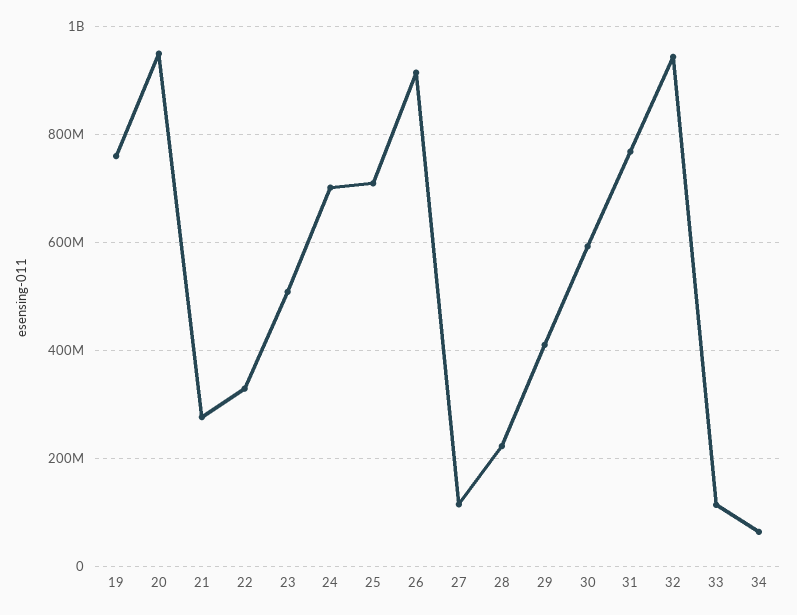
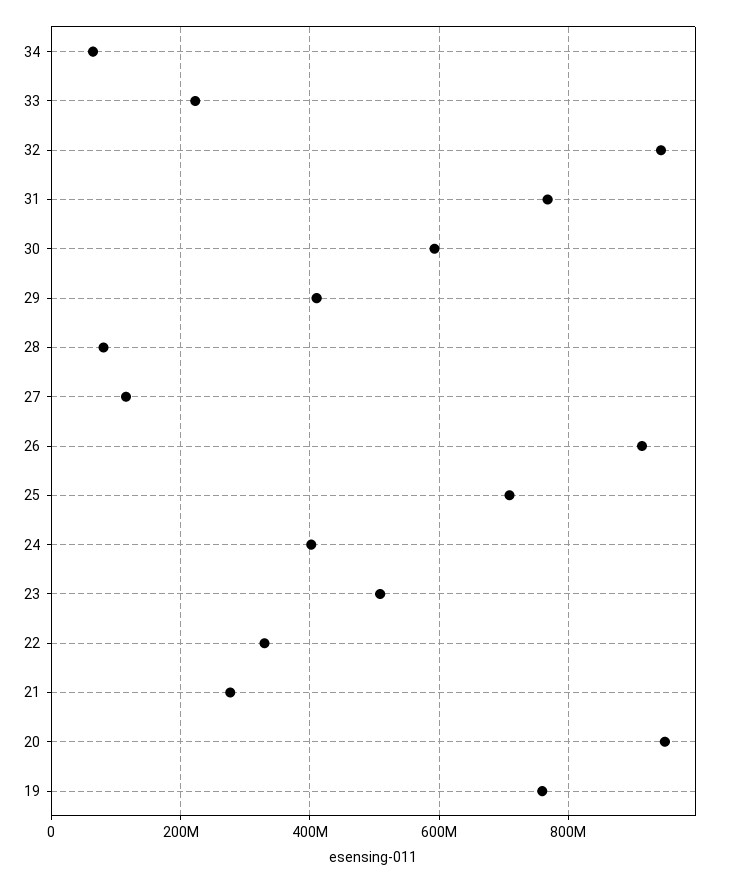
  {
    "19": 760000000,
    "20": 940000000,
    "21": 280000000,
    "22": 320000000,
    "23": 500000000,
-   "24": 700000000,
+   "24": 400000000,
    "25": 700000000,
    "26": 920000000,
    "27": 120000000,
-   "28": 220000000,
+   "28": 80000000,
    "29": 420000000,
    "30": 600000000,
    "31": 760000000,
    "32": 940000000,
-   "33": 120000000,
+   "33": 220000000,
    "34": 60000000
  }

